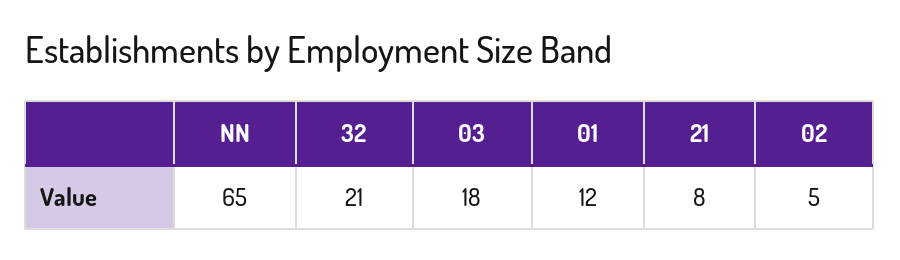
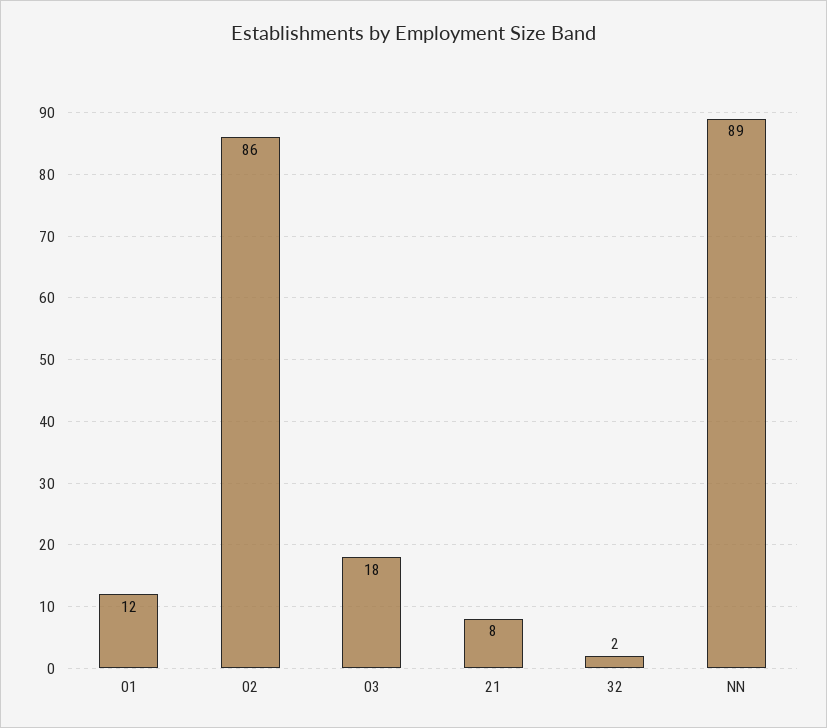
  {
-   "NN": 65,
+   "NN": 89,
-   "32": 21,
+   "32": 2,
    "03": 18,
    "01": 12,
    "21": 8,
-   "02": 5
+   "02": 86
  }

